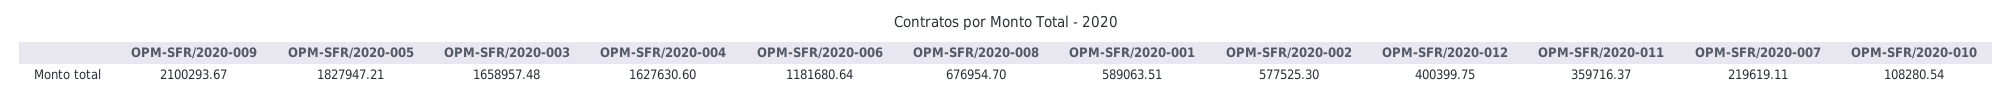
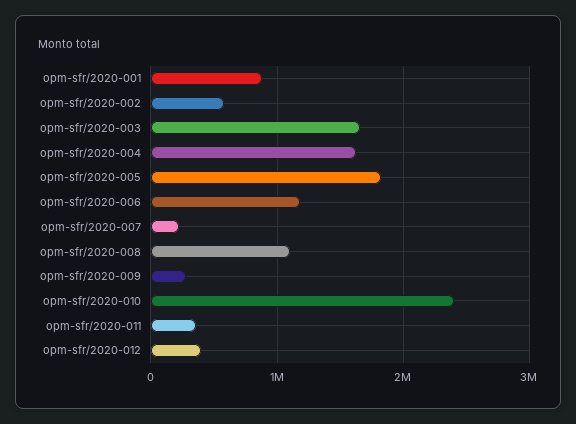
  {
-   "OPM-SFR/2020-009": 2100293.67,
+   "OPM-SFR/2020-009": 300000,
    "OPM-SFR/2020-005": 1827947.21,
    "OPM-SFR/2020-003": 1658957.48,
    "OPM-SFR/2020-004": 1627630.6,
    "OPM-SFR/2020-006": 1181680.64,
-   "OPM-SFR/2020-008": 676954.7,
+   "OPM-SFR/2020-008": 1100000,
-   "OPM-SFR/2020-001": 589063.51,
+   "OPM-SFR/2020-001": 900000,
    "OPM-SFR/2020-002": 577525.3,
    "OPM-SFR/2020-012": 400399.75,
    "OPM-SFR/2020-011": 359716.37,
    "OPM-SFR/2020-007": 219619.11,
-   "OPM-SFR/2020-010": 108280.54
+   "OPM-SFR/2020-010": 2400000
  }

